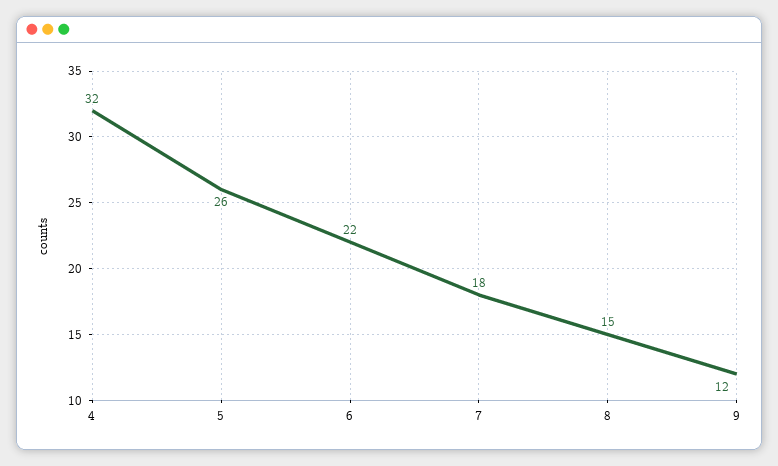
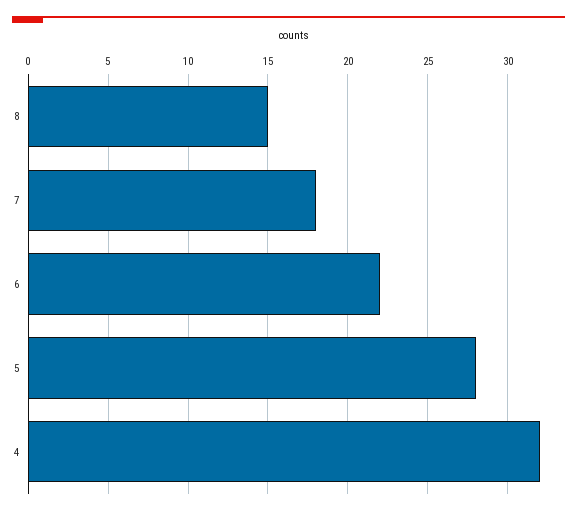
  {
    "4": 32,
-   "5": 26,
+   "5": 28,
    "6": 22,
    "7": 18,
-   "8": 15,
+   "8": 15
-   "9": 12
  }

